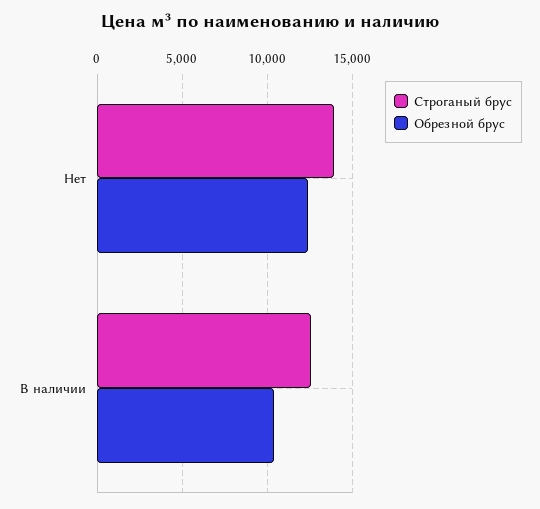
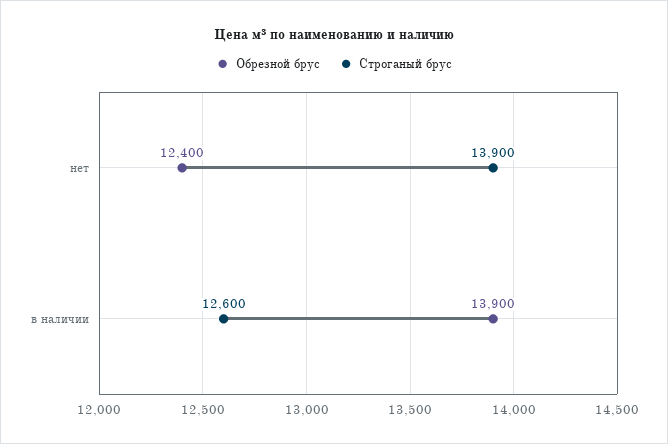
  {
    "Строганый брус": {
      "Нет": 13900,
      "В наличии": 12600
    },
    "Обрезной брус": {
      "Нет": 12400,
-     "В наличии": 10500
+     "В наличии": 13900
    }
  }

